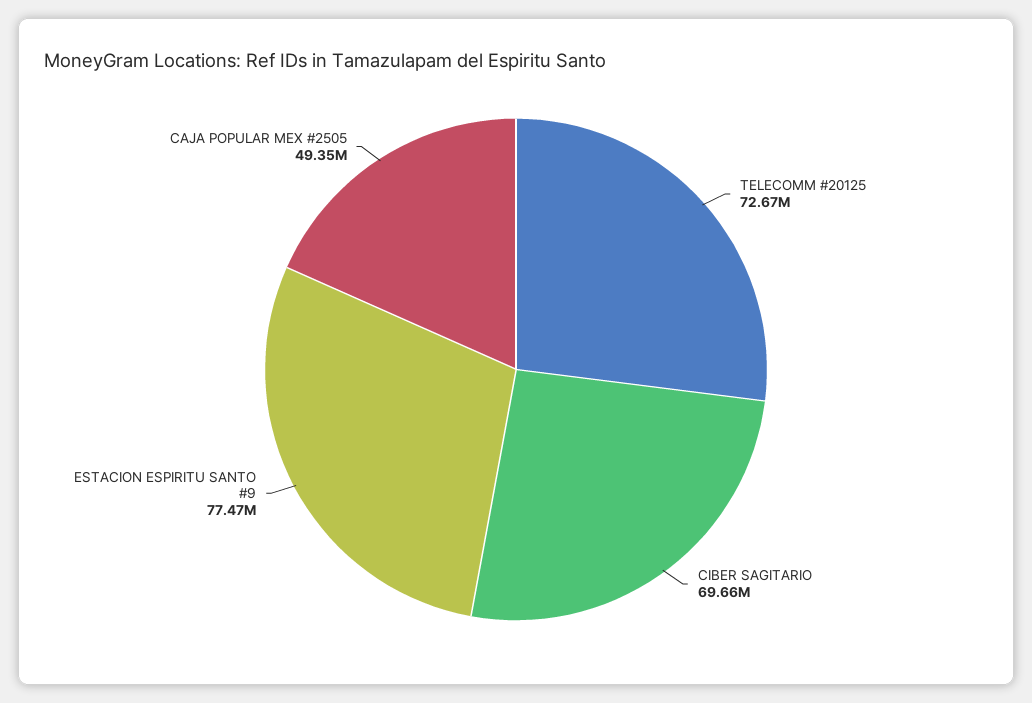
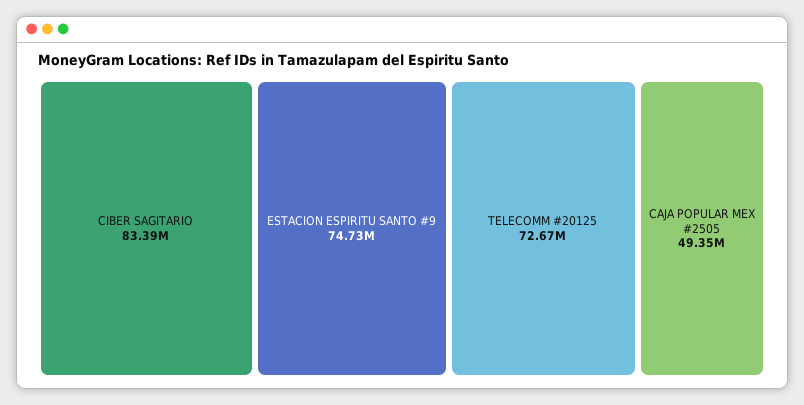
  {
    "TELECOMM #20125": 72670000,
-   "CIBER SAGITARIO": 69660000,
+   "CIBER SAGITARIO": 83390000,
-   "ESTACION ESPIRITU SANTO #9": 77470000,
+   "ESTACION ESPIRITU SANTO #9": 74730000,
    "CAJA POPULAR MEX #2505": 49350000
  }

